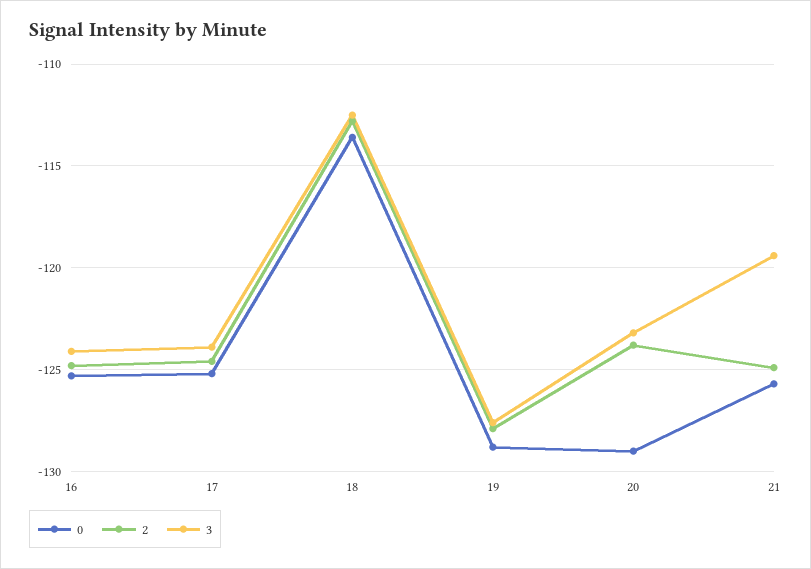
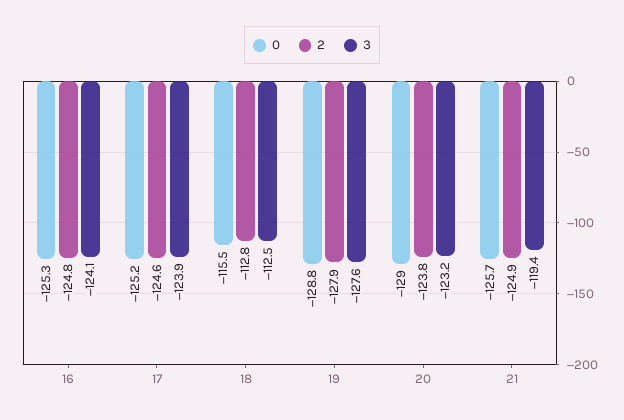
  {
    "0": {
      "16": -125.3,
      "17": -125.2,
-     "18": -113.5,
+     "18": -115.5,
      "19": -128.8,
      "20": -129,
      "21": -125.7
    },
    "2": {
      "16": -124.8,
      "17": -124.6,
      "18": -112.8,
      "19": -127.9,
      "20": -123.8,
      "21": -124.9
    },
    "3": {
      "16": -124.1,
      "17": -123.9,
      "18": -112.5,
      "19": -127.6,
      "20": -123.2,
      "21": -119.4
    }
  }

